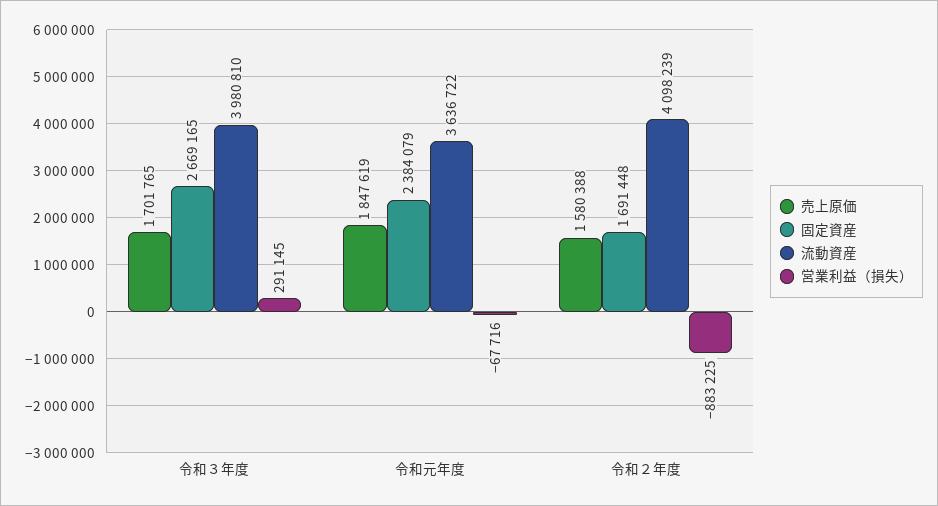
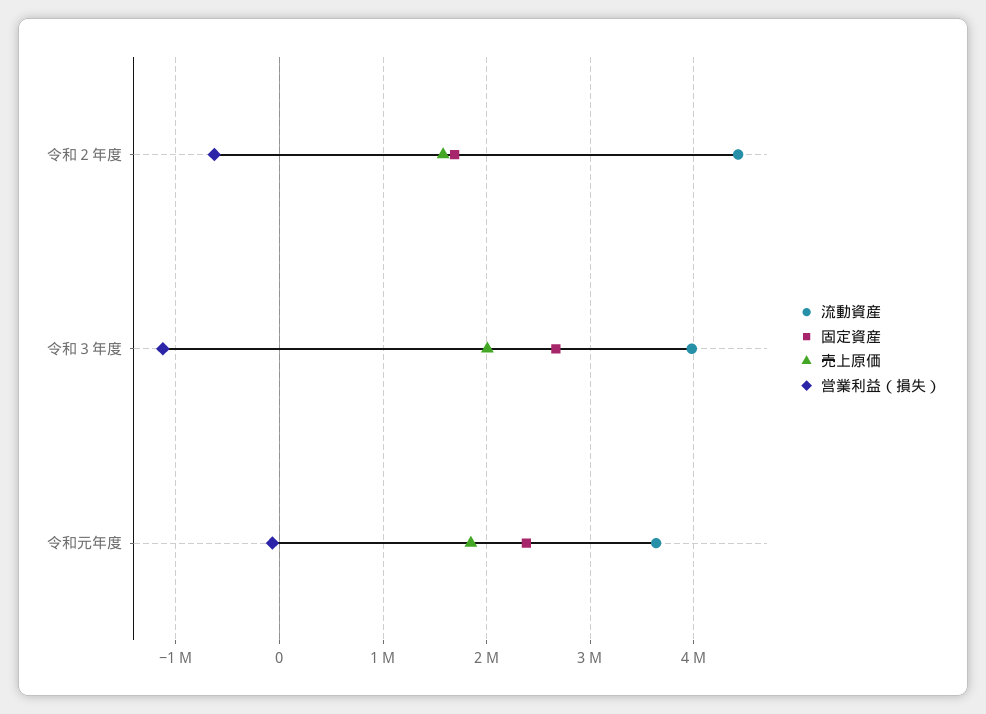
  {
    "売上原価": {
-     "令和３年度": 1701765,
+     "令和３年度": 2000000,
      "令和元年度": 1847619,
      "令和２年度": 1580388
    },
    "固定資産": {
      "令和３年度": 2669165,
      "令和元年度": 2384079,
      "令和２年度": 1691448
    },
    "流動資産": {
      "令和３年度": 3980810,
      "令和元年度": 3636722,
-     "令和２年度": 4098239
+     "令和２年度": 4400000
    },
    "営業利益（損失）": {
-     "令和３年度": 291145,
+     "令和３年度": -1100000,
      "令和元年度": -67716,
-     "令和２年度": -883225
+     "令和２年度": -600000
    }
  }

